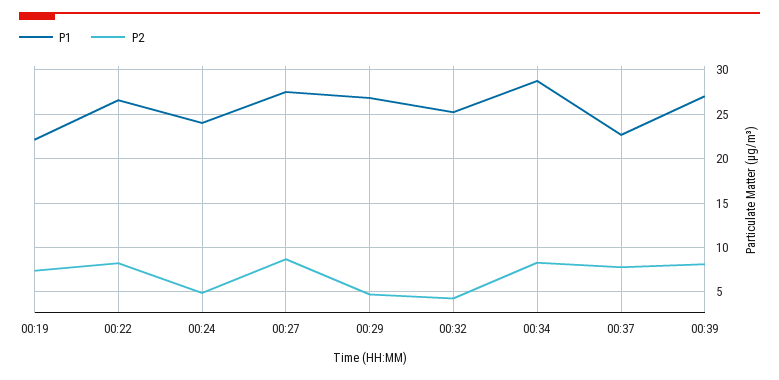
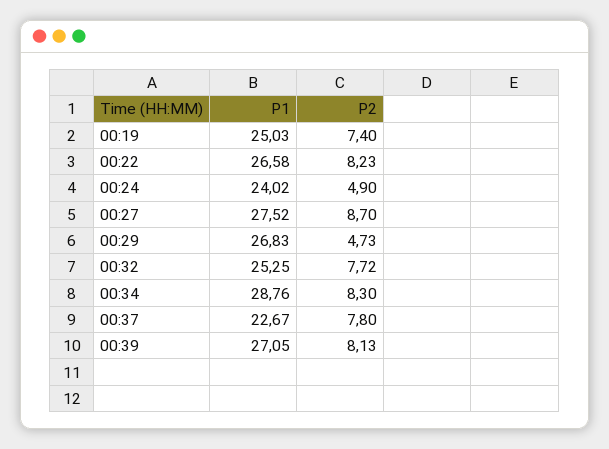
  {
    "P1": {
-     "00:19": 22,
+     "00:19": 25.03,
      "00:22": 26.58,
      "00:24": 24.02,
      "00:27": 27.52,
      "00:29": 26.83,
      "00:32": 25.25,
      "00:34": 28.76,
      "00:37": 22.67,
      "00:39": 27.05
    },
    "P2": {
      "00:19": 7.4,
      "00:22": 8.23,
      "00:24": 4.9,
      "00:27": 8.7,
      "00:29": 4.73,
-     "00:32": 4,
+     "00:32": 7.72,
      "00:34": 8.3,
      "00:37": 7.8,
      "00:39": 8.13
    }
  }

